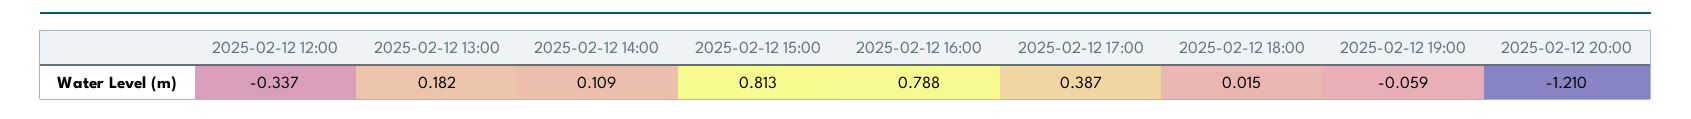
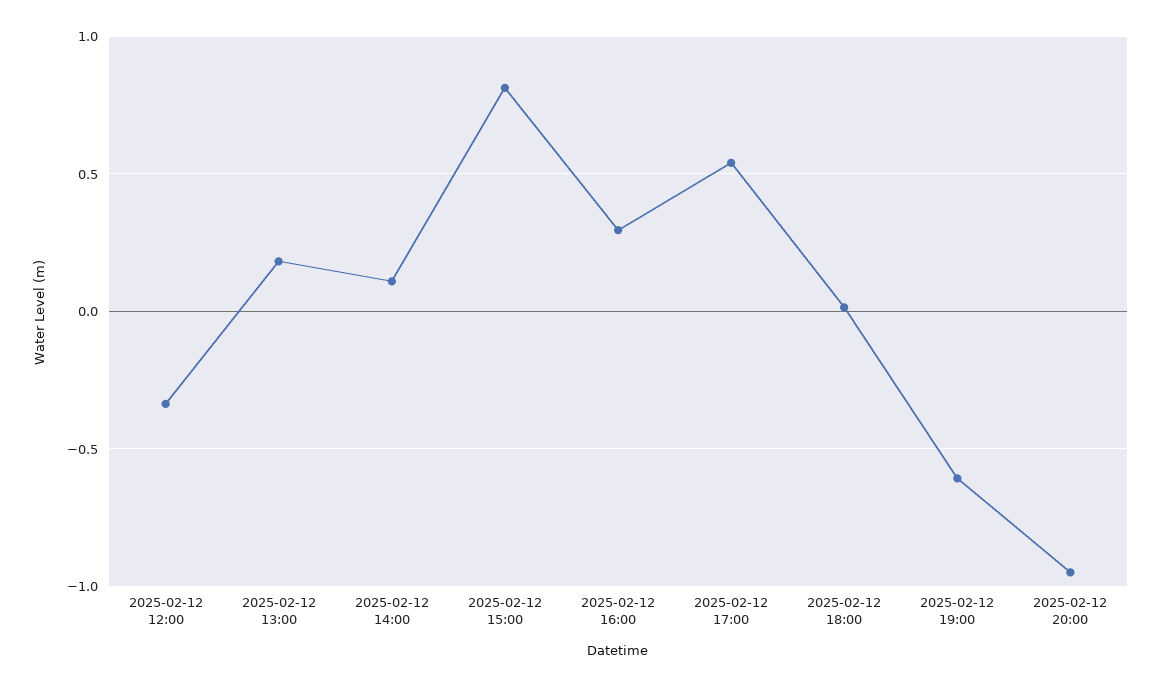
  {
    "2025-02-12 12:00": -0.337,
    "2025-02-12 13:00": 0.182,
    "2025-02-12 14:00": 0.109,
    "2025-02-12 15:00": 0.813,
-   "2025-02-12 16:00": 0.788,
+   "2025-02-12 16:00": 0.3,
-   "2025-02-12 17:00": 0.387,
+   "2025-02-12 17:00": 0.55,
    "2025-02-12 18:00": 0.015,
-   "2025-02-12 19:00": -0.059,
+   "2025-02-12 19:00": -0.6,
-   "2025-02-12 20:00": -1.21
+   "2025-02-12 20:00": -0.95
  }

